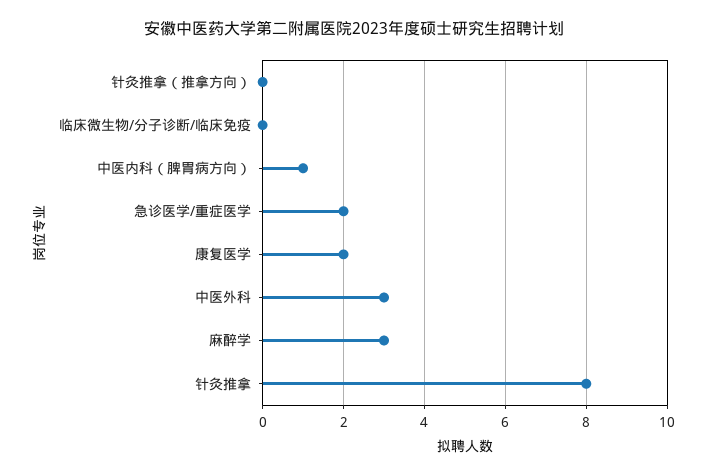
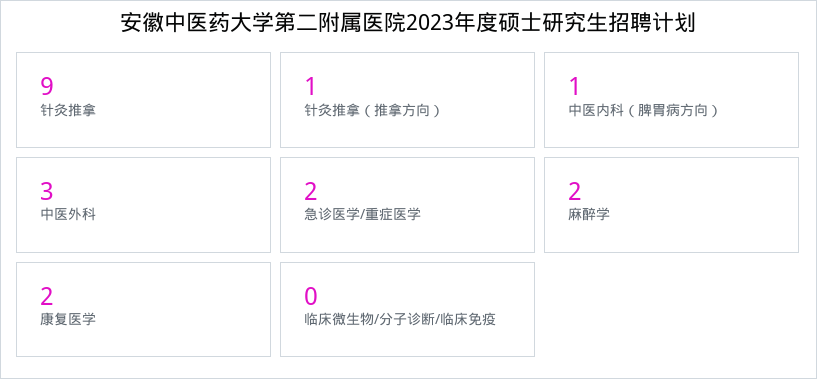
  {
-   "针灸推拿（推拿方向）": 0,
+   "针灸推拿（推拿方向）": 1,
    "临床微生物/分子诊断/临床免疫": 0,
    "中医内科（脾胃病方向）": 1,
    "急诊医学/重症医学": 2,
    "康复医学": 2,
    "中医外科": 3,
-   "麻醉学": 3,
+   "麻醉学": 2,
-   "针灸推拿": 8
+   "针灸推拿": 9
  }

